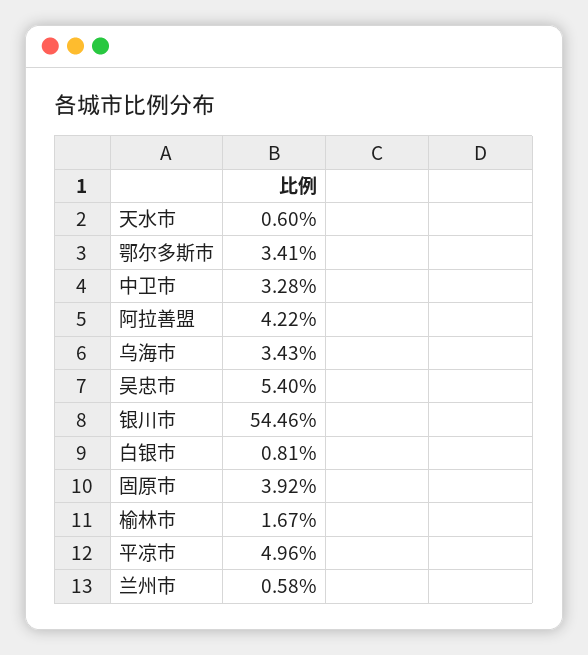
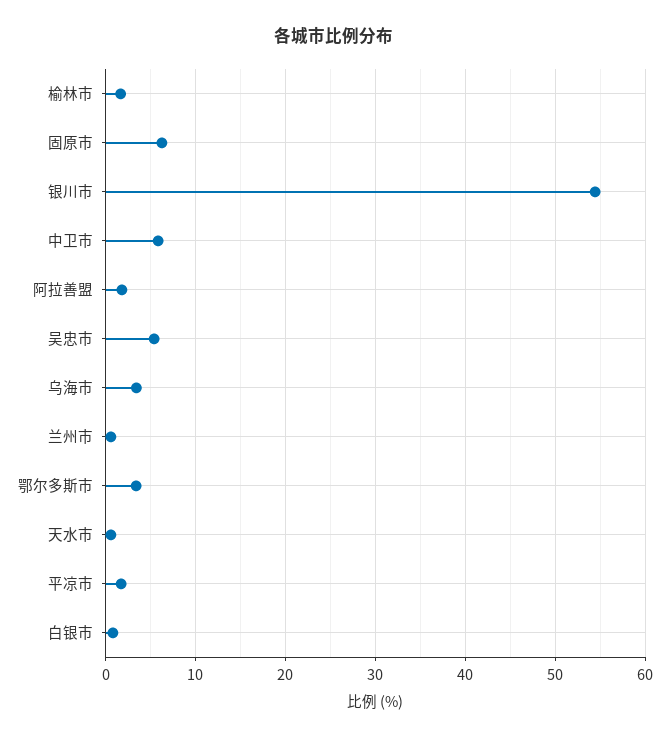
  {
    "天水市": 0.6,
    "鄂尔多斯市": 3.41,
-   "中卫市": 3.28,
+   "中卫市": 6,
-   "阿拉善盟": 4.22,
+   "阿拉善盟": 2,
    "乌海市": 3.43,
    "吴忠市": 5.4,
    "银川市": 54.46,
    "白银市": 0.81,
-   "固原市": 3.92,
+   "固原市": 6,
    "榆林市": 1.67,
-   "平凉市": 4.96,
+   "平凉市": 2,
    "兰州市": 0.58
  }

